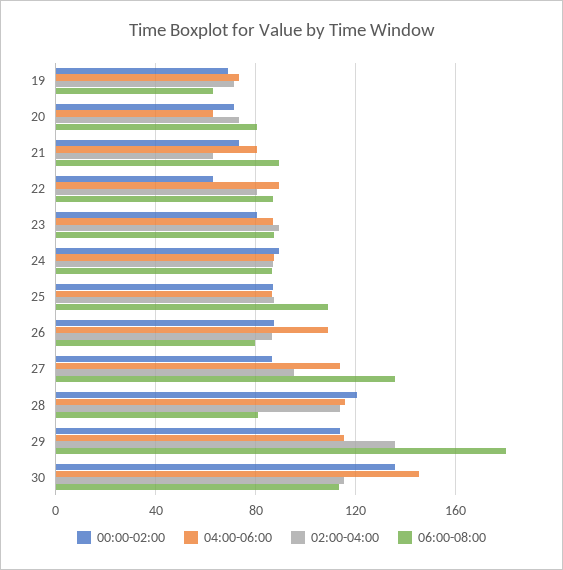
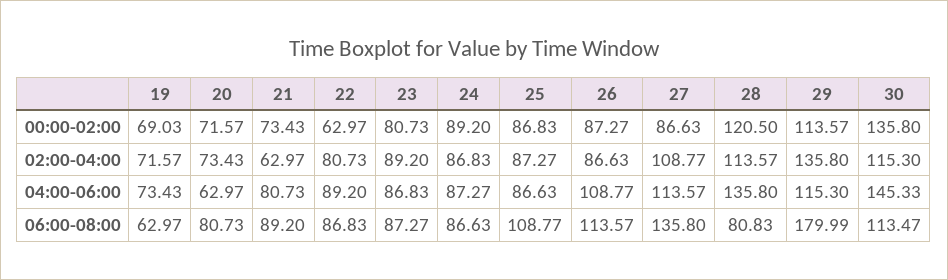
  {
    "00:00-02:00": {
      "19": 69.03,
      "20": 71.57,
      "21": 73.43,
      "22": 62.97,
      "23": 80.73,
      "24": 89.2,
      "25": 86.83,
      "26": 87.27,
      "27": 86.63,
      "28": 120.5,
      "29": 113.57,
      "30": 135.8
    },
    "04:00-06:00": {
      "19": 73.43,
      "20": 62.97,
      "21": 80.73,
      "22": 89.2,
      "23": 86.83,
      "24": 87.27,
      "25": 86.63,
      "26": 108.77,
      "27": 113.57,
-     "28": 115,
+     "28": 135.8,
      "29": 115.3,
      "30": 145.33
    },
    "02:00-04:00": {
      "19": 71.57,
      "20": 73.43,
      "21": 62.97,
      "22": 80.73,
      "23": 89.2,
      "24": 86.83,
      "25": 87.27,
      "26": 86.63,
-     "27": 95,
+     "27": 108.77,
      "28": 113.57,
      "29": 135.8,
      "30": 115.3
    },
    "06:00-08:00": {
      "19": 62.97,
      "20": 80.73,
      "21": 89.2,
      "22": 86.83,
      "23": 87.27,
      "24": 86.63,
      "25": 108.77,
-     "26": 80,
+     "26": 113.57,
      "27": 135.8,
      "28": 80.83,
      "29": 179.99,
      "30": 113.47
    }
  }

